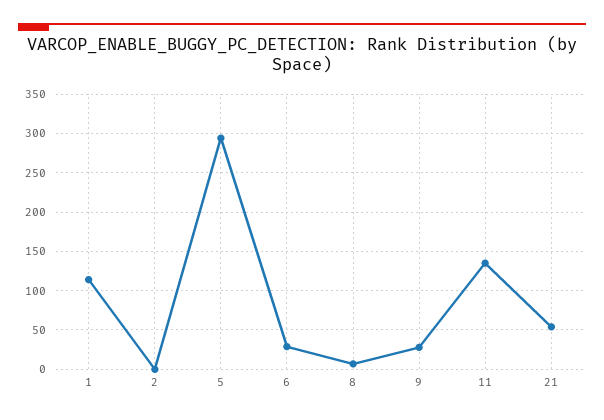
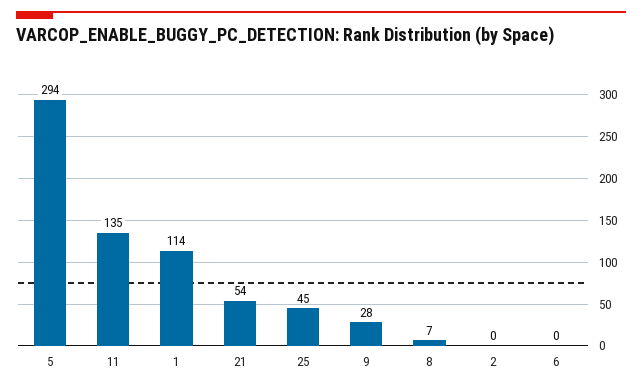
  {
    "1": 114,
    "2": 0,
    "5": 294,
-   "6": 30,
+   "6": 0,
    "8": 7,
    "9": 28,
    "11": 135,
-   "21": 54
+   "21": 54,
+   "25": 45
  }

